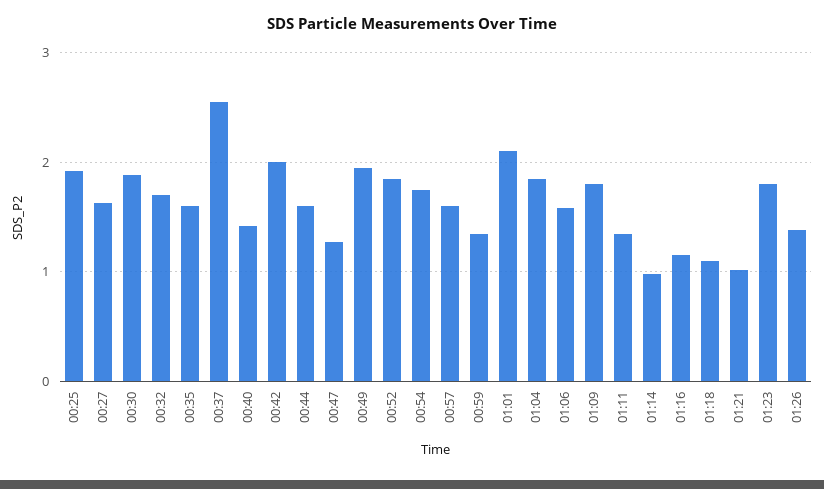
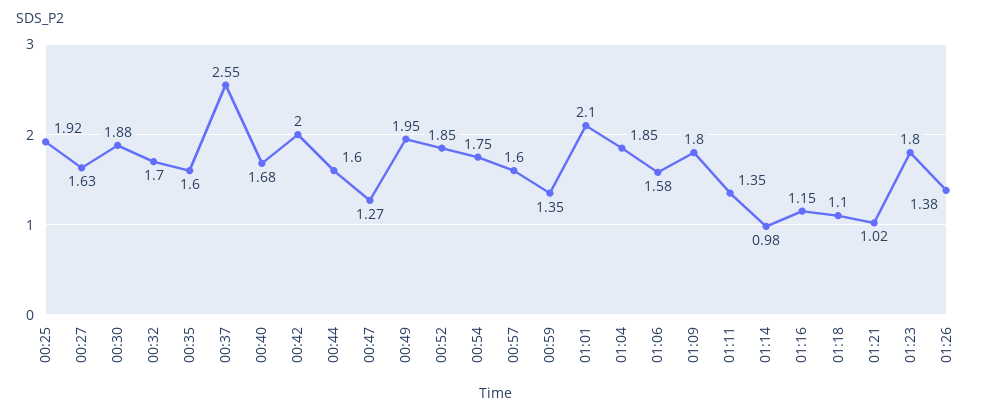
  {
    "00:25": 1.92,
    "00:27": 1.63,
    "00:30": 1.88,
    "00:32": 1.7,
    "00:35": 1.6,
    "00:37": 2.55,
-   "00:40": 1.4,
+   "00:40": 1.68,
    "00:42": 2,
    "00:44": 1.6,
    "00:47": 1.27,
    "00:49": 1.95,
    "00:52": 1.85,
    "00:54": 1.75,
    "00:57": 1.6,
    "00:59": 1.35,
    "01:01": 2.1,
    "01:04": 1.85,
    "01:06": 1.58,
    "01:09": 1.8,
    "01:11": 1.35,
    "01:14": 0.98,
    "01:16": 1.15,
    "01:18": 1.1,
    "01:21": 1.02,
    "01:23": 1.8,
    "01:26": 1.38
  }

